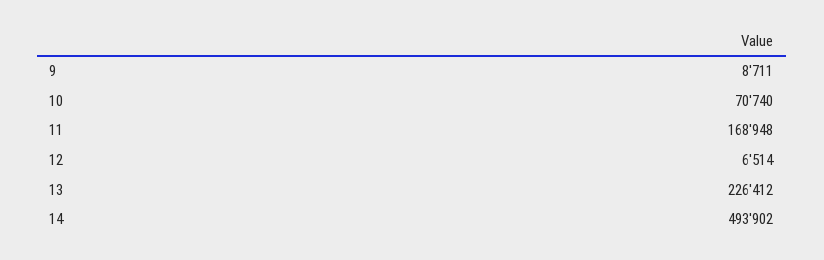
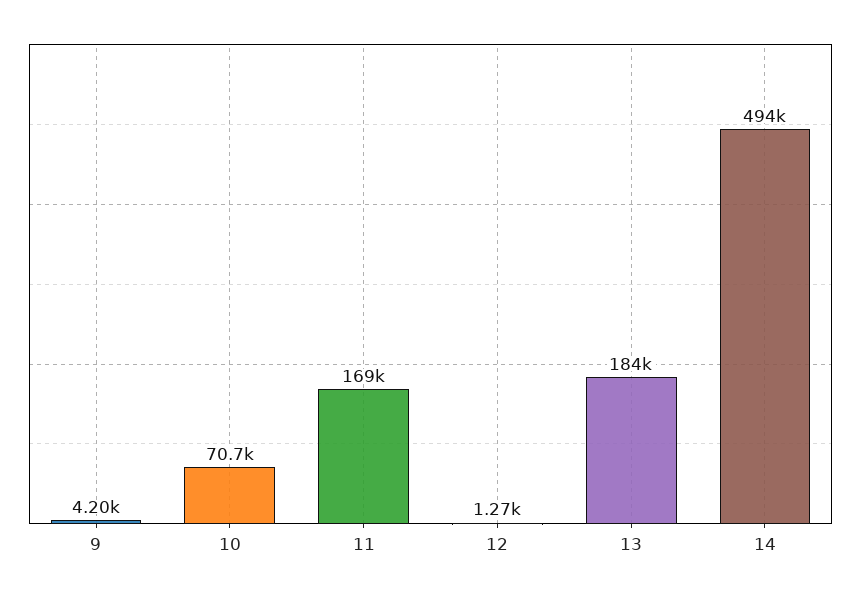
  {
-   "9": 8711,
+   "9": 4200,
    "10": 70740,
    "11": 168948,
-   "12": 6514,
+   "12": 1270,
-   "13": 226412,
+   "13": 184000,
    "14": 493902
  }

